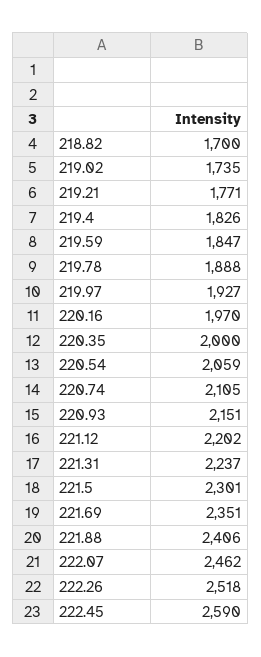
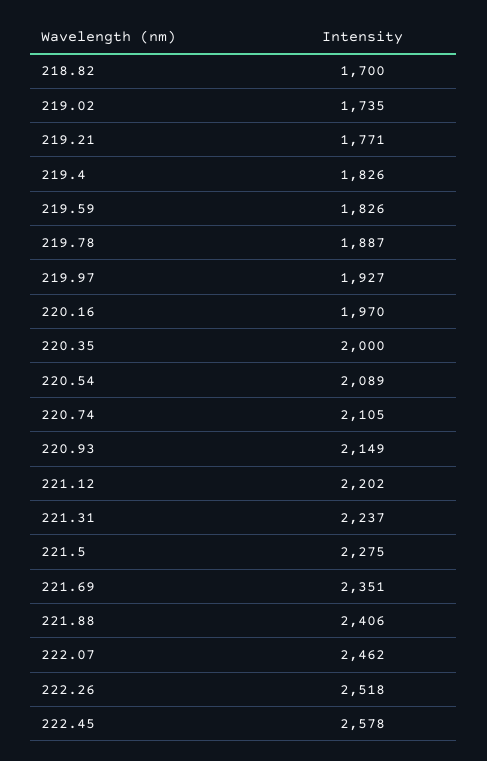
  {
    "218.82": 1700,
    "219.02": 1735,
    "219.21": 1771,
    "219.4": 1826,
-   "219.59": 1847,
+   "219.59": 1826,
-   "219.78": 1888,
+   "219.78": 1887,
    "219.97": 1927,
    "220.16": 1970,
    "220.35": 2000,
-   "220.54": 2059,
+   "220.54": 2089,
    "220.74": 2105,
-   "220.93": 2151,
+   "220.93": 2149,
    "221.12": 2202,
    "221.31": 2237,
-   "221.5": 2301,
+   "221.5": 2275,
    "221.69": 2351,
    "221.88": 2406,
    "222.07": 2462,
    "222.26": 2518,
-   "222.45": 2590
+   "222.45": 2578
  }

